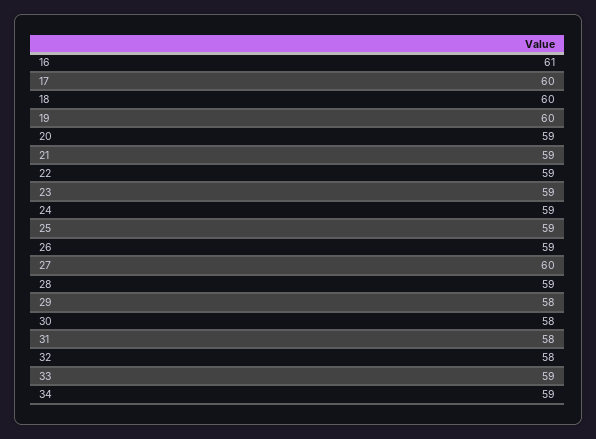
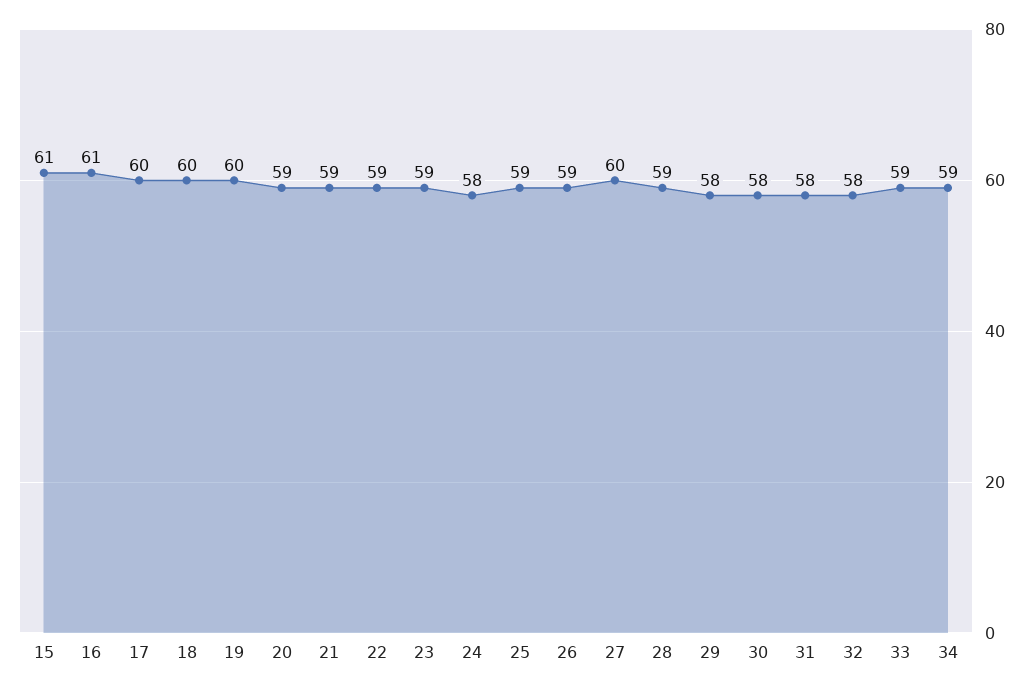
  {
    "16": 61,
    "17": 60,
    "18": 60,
    "19": 60,
    "20": 59,
    "21": 59,
    "22": 59,
    "23": 59,
-   "24": 59,
+   "24": 58,
    "25": 59,
    "26": 59,
    "27": 60,
    "28": 59,
    "29": 58,
    "30": 58,
    "31": 58,
    "32": 58,
    "33": 59,
-   "34": 59
+   "34": 59,
+   "15": 61
  }

